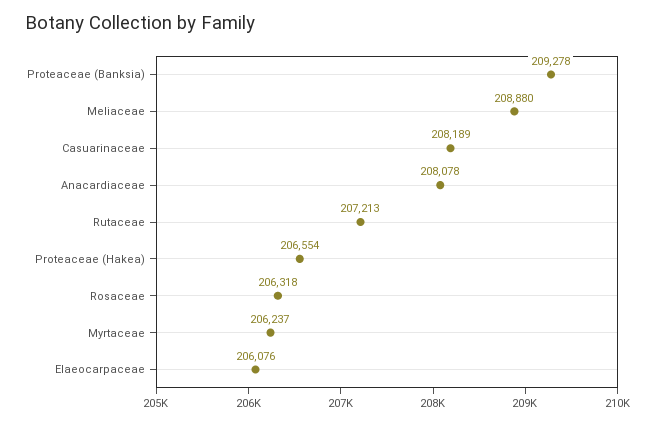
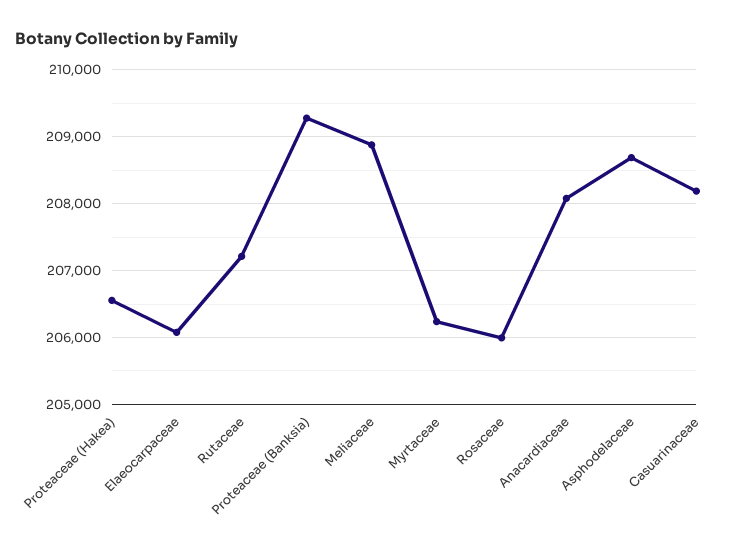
  {
    "Proteaceae (Banksia)": 209278,
    "Meliaceae": 208880,
    "Casuarinaceae": 208189,
    "Anacardiaceae": 208078,
    "Rutaceae": 207213,
    "Proteaceae (Hakea)": 206554,
-   "Rosaceae": 206318,
+   "Rosaceae": 206000,
    "Myrtaceae": 206237,
-   "Elaeocarpaceae": 206076
+   "Elaeocarpaceae": 206076,
+   "Asphodelaceae": 208700
  }

